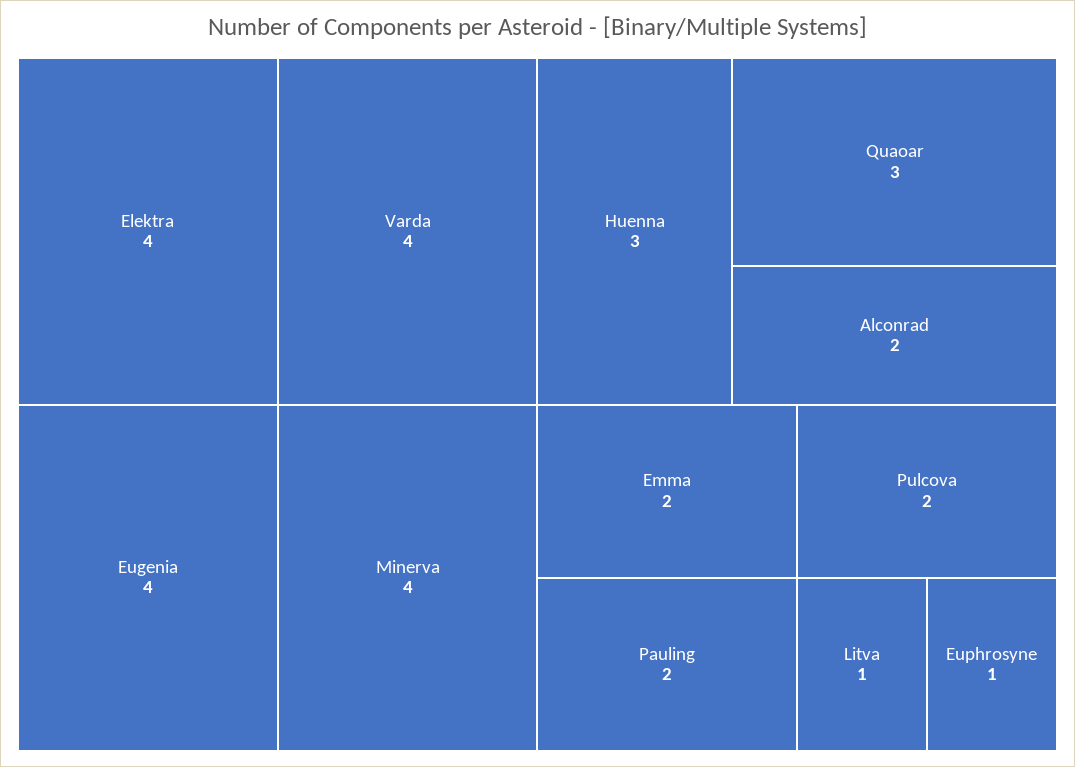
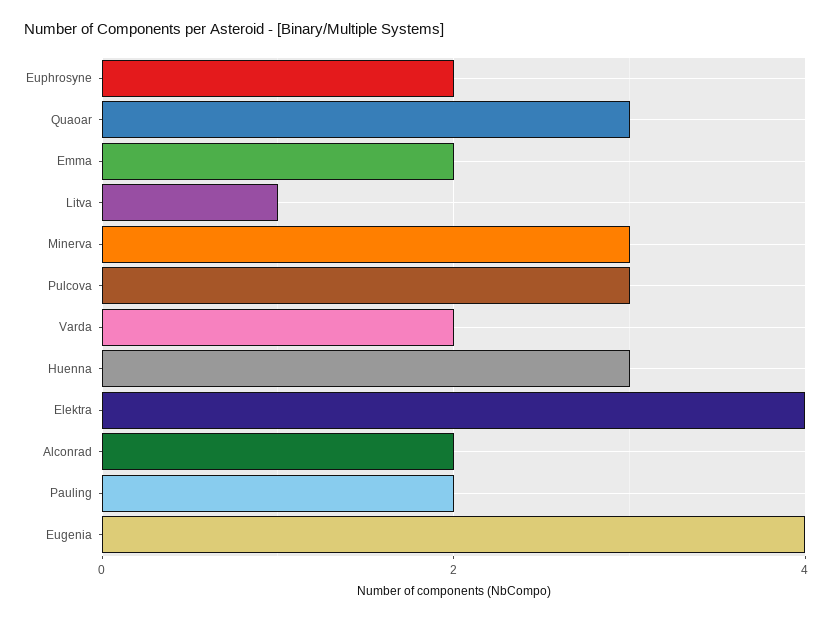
  {
    "Elektra": 4,
-   "Varda": 4,
+   "Varda": 2,
    "Eugenia": 4,
-   "Minerva": 4,
+   "Minerva": 3,
    "Huenna": 3,
    "Quaoar": 3,
    "Alconrad": 2,
    "Emma": 2,
    "Pauling": 2,
-   "Pulcova": 2,
+   "Pulcova": 3,
    "Litva": 1,
-   "Euphrosyne": 1
+   "Euphrosyne": 2
  }

